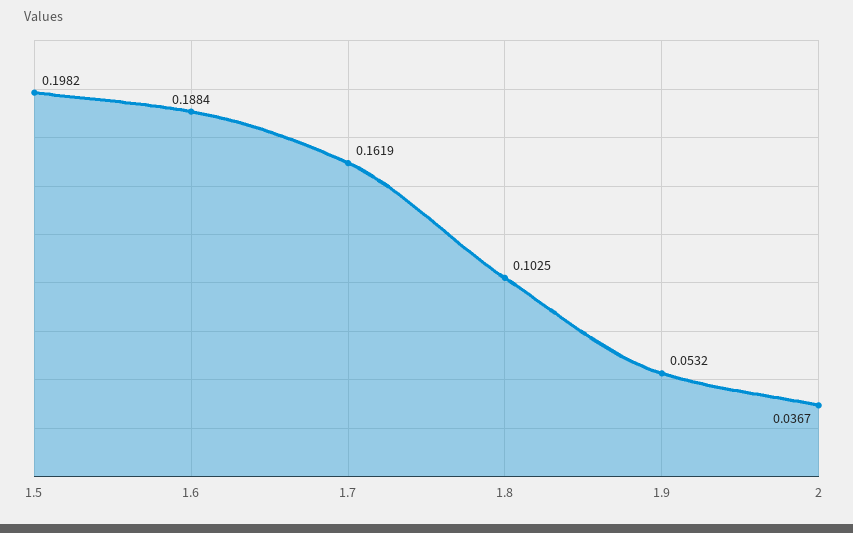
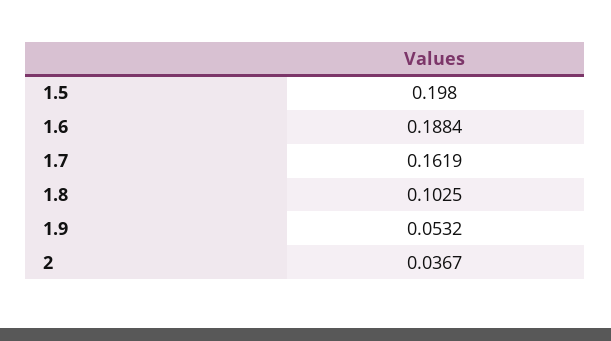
  {
-   "1.5": 0.1982,
+   "1.5": 0.198,
    "1.6": 0.1884,
    "1.7": 0.1619,
    "1.8": 0.1025,
    "1.9": 0.0532,
    "2": 0.0367
  }

